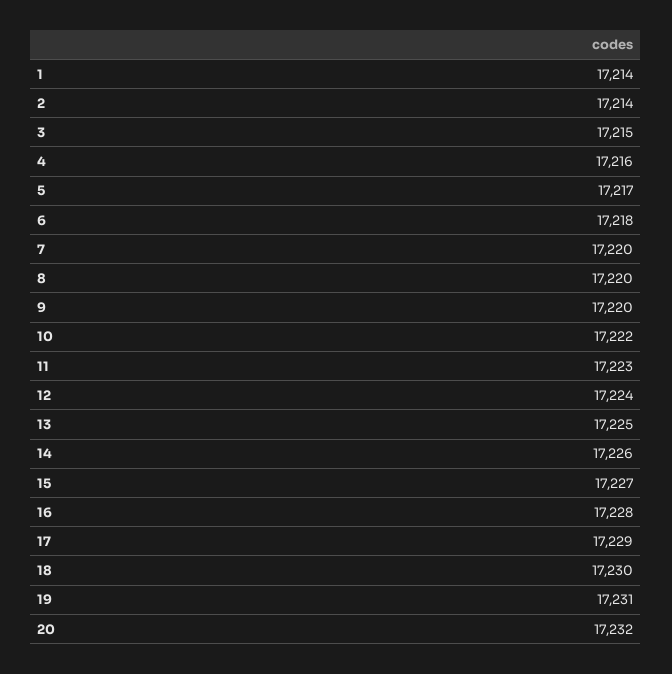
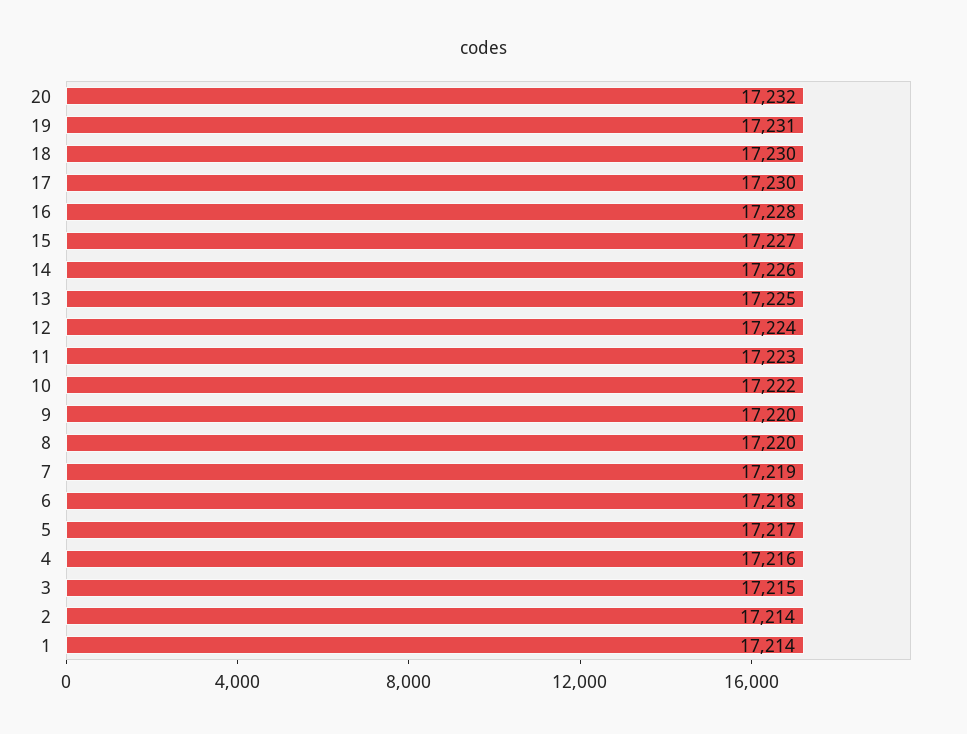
  {
    "1": 17214,
    "2": 17214,
    "3": 17215,
    "4": 17216,
    "5": 17217,
    "6": 17218,
-   "7": 17220,
+   "7": 17219,
    "8": 17220,
    "9": 17220,
    "10": 17222,
    "11": 17223,
    "12": 17224,
    "13": 17225,
    "14": 17226,
    "15": 17227,
    "16": 17228,
-   "17": 17229,
+   "17": 17230,
    "18": 17230,
    "19": 17231,
    "20": 17232
  }

